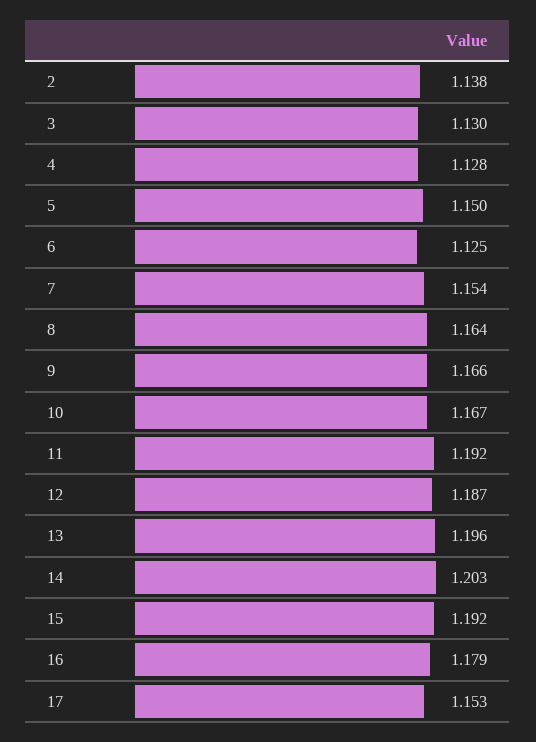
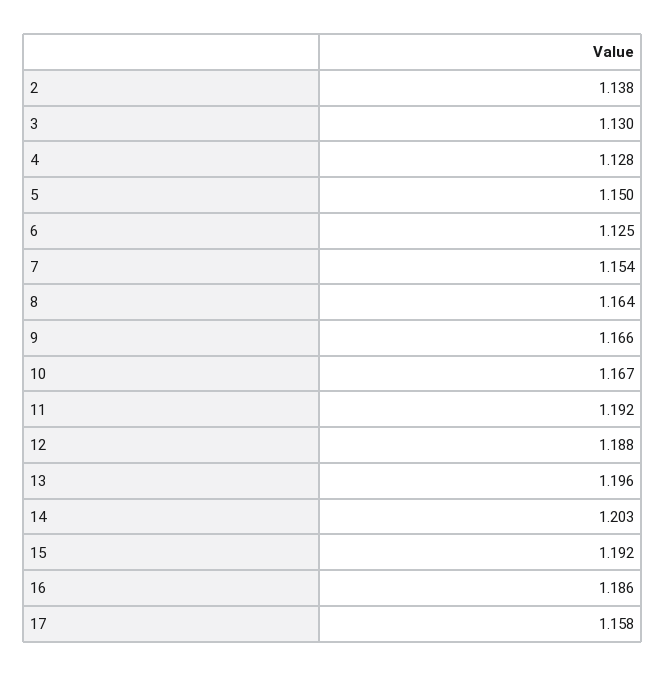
  {
    "2": 1.138,
    "3": 1.13,
    "4": 1.128,
    "5": 1.15,
    "6": 1.125,
    "7": 1.154,
    "8": 1.164,
    "9": 1.166,
    "10": 1.167,
    "11": 1.192,
-   "12": 1.187,
+   "12": 1.188,
    "13": 1.196,
    "14": 1.203,
    "15": 1.192,
-   "16": 1.179,
+   "16": 1.186,
-   "17": 1.153
+   "17": 1.158
  }

